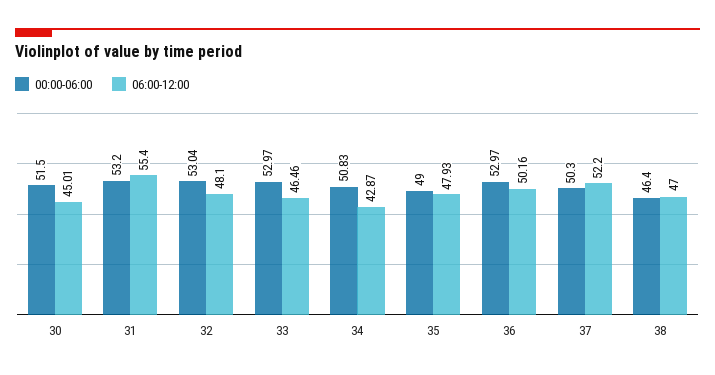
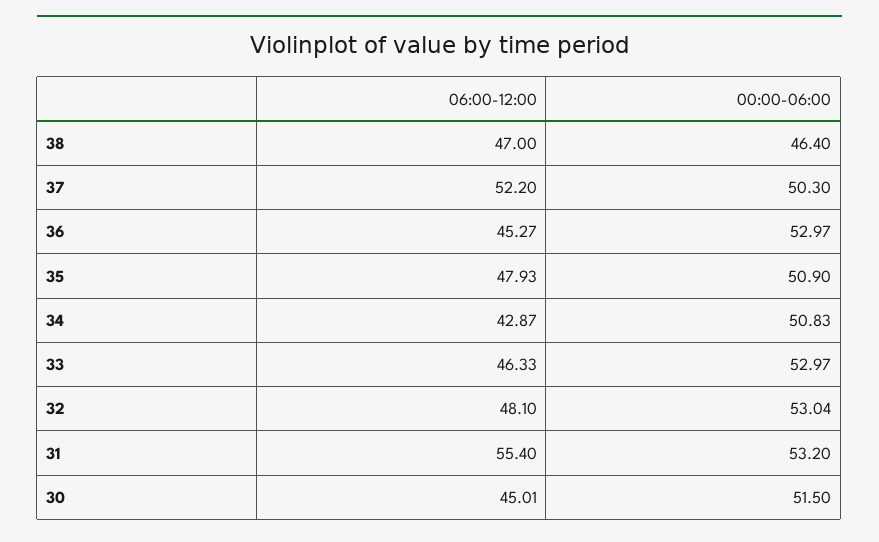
  {
    "00:00-06:00": {
      "30": 51.5,
      "31": 53.2,
      "32": 53.04,
      "33": 52.97,
      "34": 50.83,
-     "35": 49,
+     "35": 50.9,
      "36": 52.97,
      "37": 50.3,
      "38": 46.4
    },
    "06:00-12:00": {
      "30": 45.01,
      "31": 55.4,
      "32": 48.1,
-     "33": 46.46,
+     "33": 46.33,
      "34": 42.87,
      "35": 47.93,
-     "36": 50.16,
+     "36": 45.27,
      "37": 52.2,
      "38": 47
    }
  }

